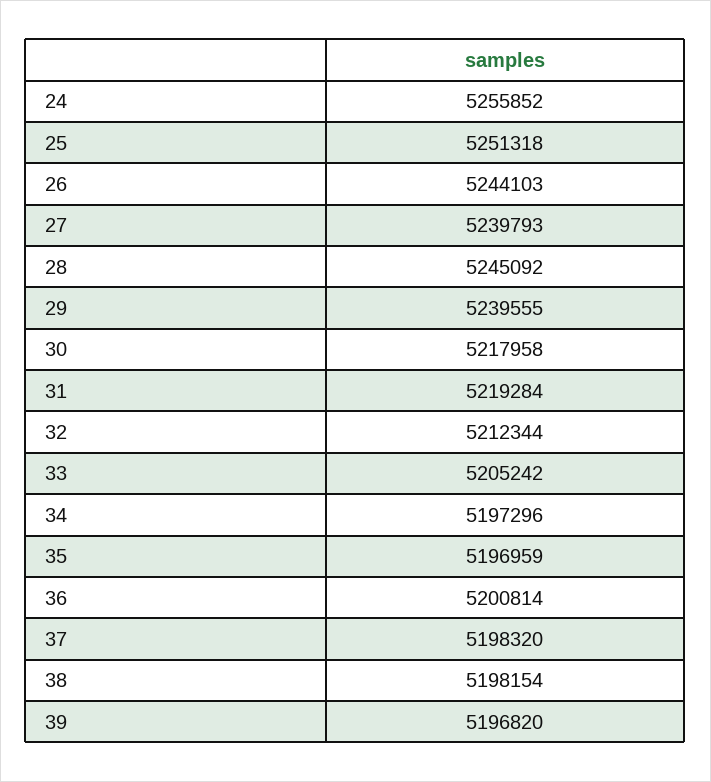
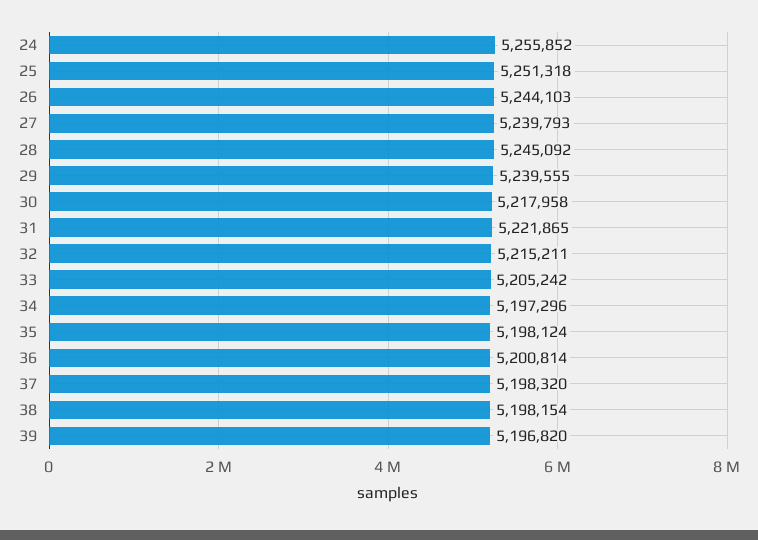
  {
    "24": 5255852,
    "25": 5251318,
    "26": 5244103,
    "27": 5239793,
    "28": 5245092,
    "29": 5239555,
    "30": 5217958,
-   "31": 5219284,
+   "31": 5221865,
-   "32": 5212344,
+   "32": 5215211,
    "33": 5205242,
    "34": 5197296,
-   "35": 5196959,
+   "35": 5198124,
    "36": 5200814,
    "37": 5198320,
    "38": 5198154,
    "39": 5196820
  }

